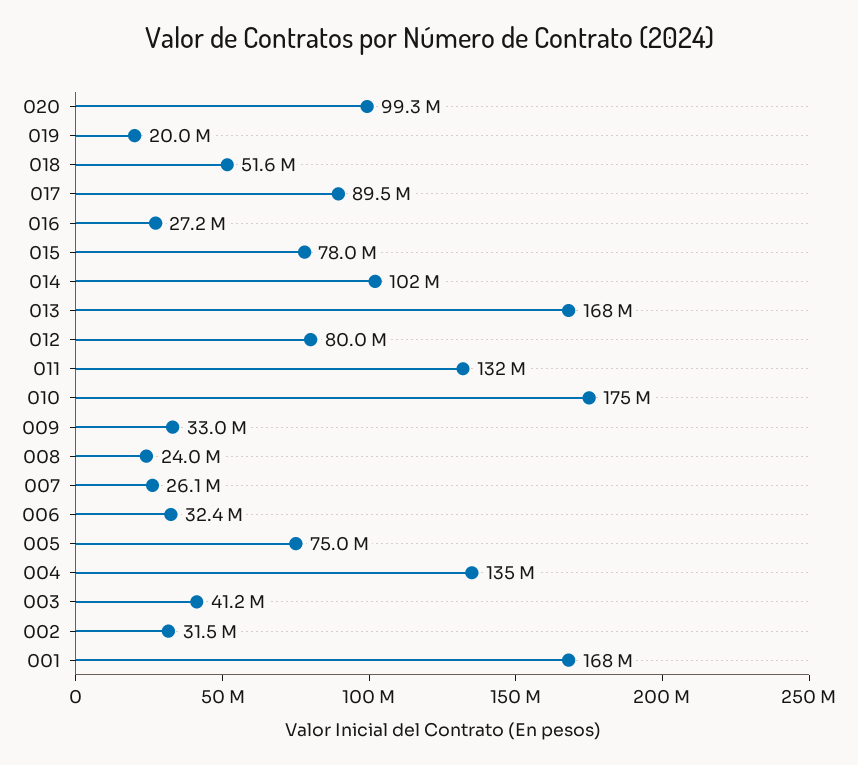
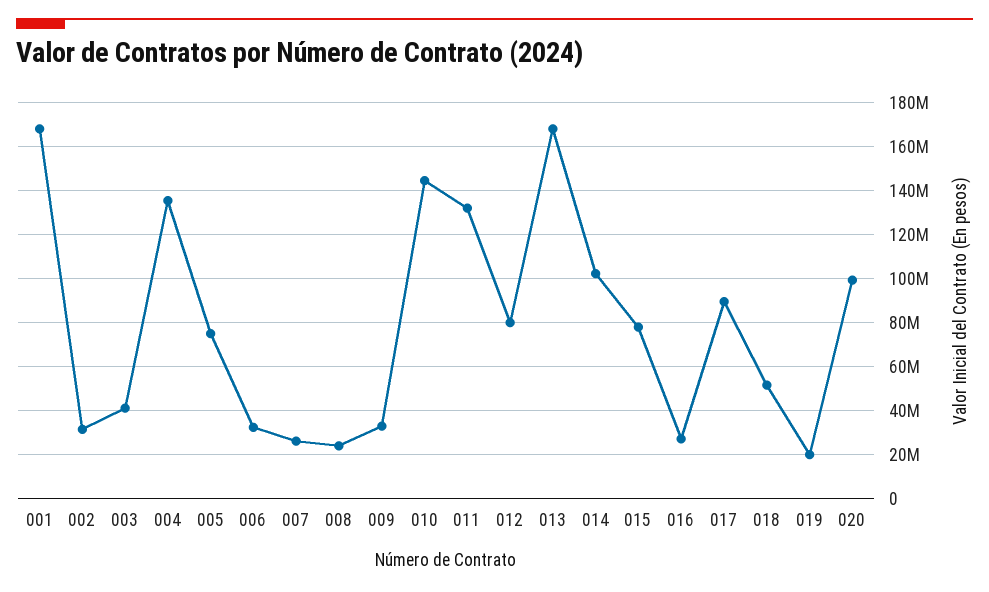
  {
    "020": 99300000,
    "019": 20000000,
    "018": 51600000,
    "017": 89500000,
    "016": 27200000,
    "015": 78000000,
    "014": 102000000,
    "013": 168000000,
    "012": 80000000,
    "011": 132000000,
-   "010": 175000000,
+   "010": 145000000,
    "009": 33000000,
    "008": 24000000,
    "007": 26100000,
    "006": 32400000,
    "005": 75000000,
    "004": 135000000,
    "003": 41200000,
    "002": 31500000,
    "001": 168000000
  }

